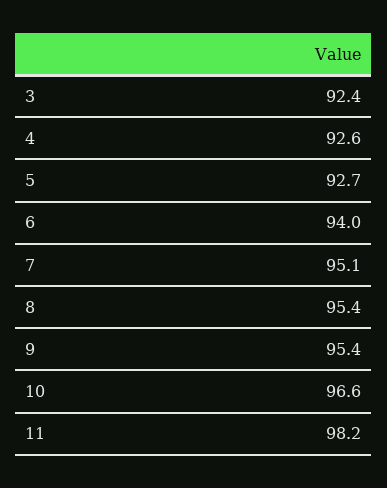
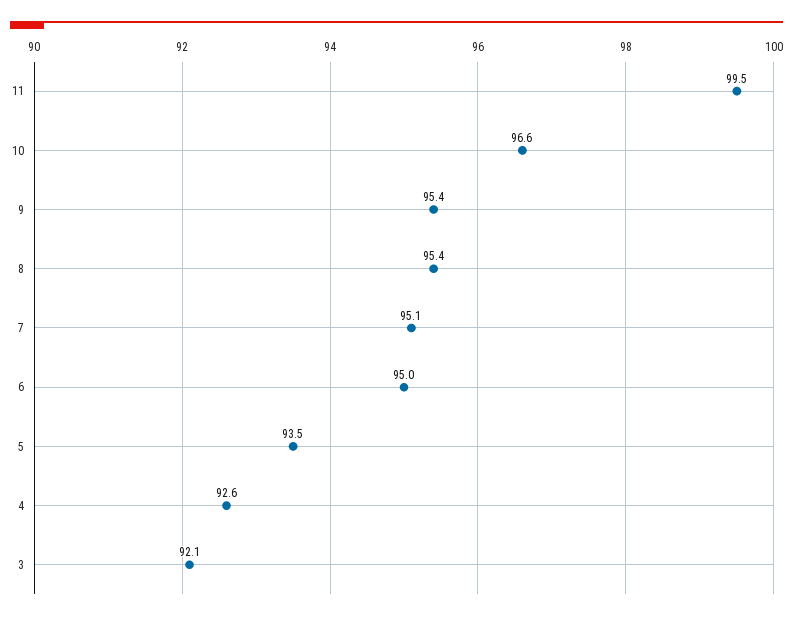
  {
-   "3": 92.4,
+   "3": 92.1,
    "4": 92.6,
-   "5": 92.7,
+   "5": 93.5,
-   "6": 94,
+   "6": 95,
    "7": 95.1,
    "8": 95.4,
    "9": 95.4,
    "10": 96.6,
-   "11": 98.2
+   "11": 99.5
  }

